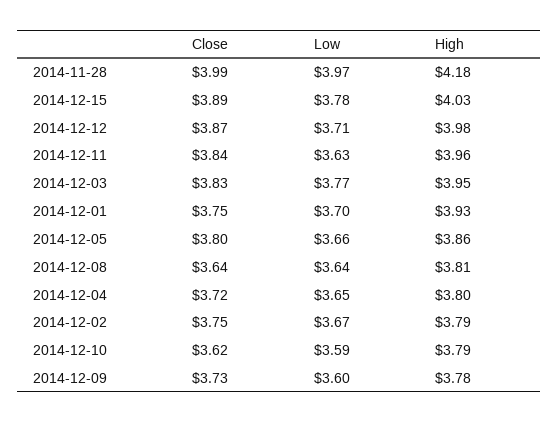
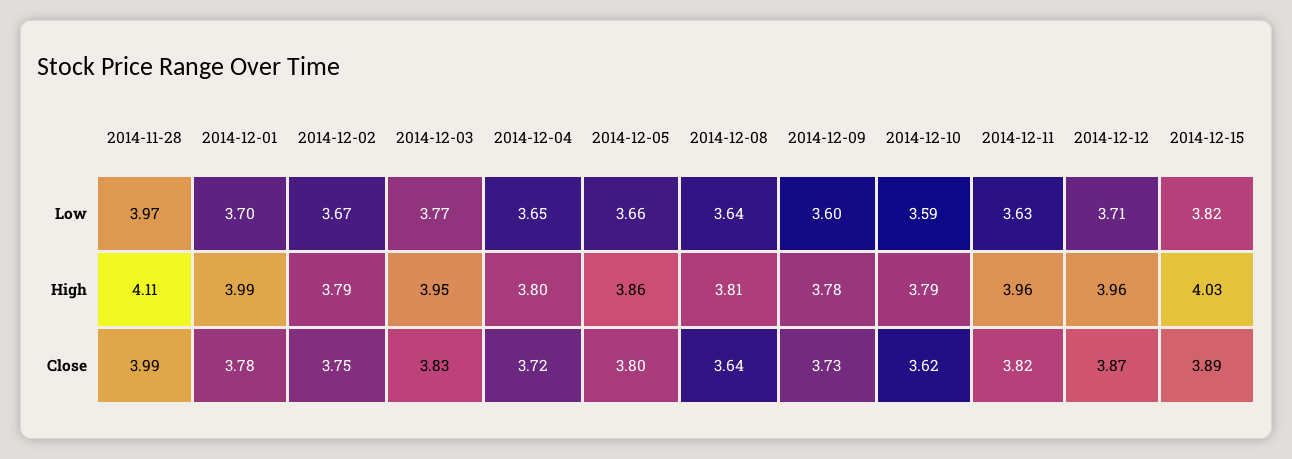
  {
    "Close": {
      "2014-11-28": 3.99,
      "2014-12-15": 3.89,
      "2014-12-12": 3.87,
-     "2014-12-11": 3.84,
+     "2014-12-11": 3.82,
      "2014-12-03": 3.83,
-     "2014-12-01": 3.75,
+     "2014-12-01": 3.78,
      "2014-12-05": 3.8,
      "2014-12-08": 3.64,
      "2014-12-04": 3.72,
      "2014-12-02": 3.75,
      "2014-12-10": 3.62,
      "2014-12-09": 3.73
    },
    "Low": {
      "2014-11-28": 3.97,
-     "2014-12-15": 3.78,
+     "2014-12-15": 3.82,
      "2014-12-12": 3.71,
      "2014-12-11": 3.63,
      "2014-12-03": 3.77,
      "2014-12-01": 3.7,
      "2014-12-05": 3.66,
      "2014-12-08": 3.64,
      "2014-12-04": 3.65,
      "2014-12-02": 3.67,
      "2014-12-10": 3.59,
      "2014-12-09": 3.6
    },
    "High": {
-     "2014-11-28": 4.18,
+     "2014-11-28": 4.11,
      "2014-12-15": 4.03,
-     "2014-12-12": 3.98,
+     "2014-12-12": 3.96,
      "2014-12-11": 3.96,
      "2014-12-03": 3.95,
-     "2014-12-01": 3.93,
+     "2014-12-01": 3.99,
      "2014-12-05": 3.86,
      "2014-12-08": 3.81,
      "2014-12-04": 3.8,
      "2014-12-02": 3.79,
      "2014-12-10": 3.79,
      "2014-12-09": 3.78
    }
  }

